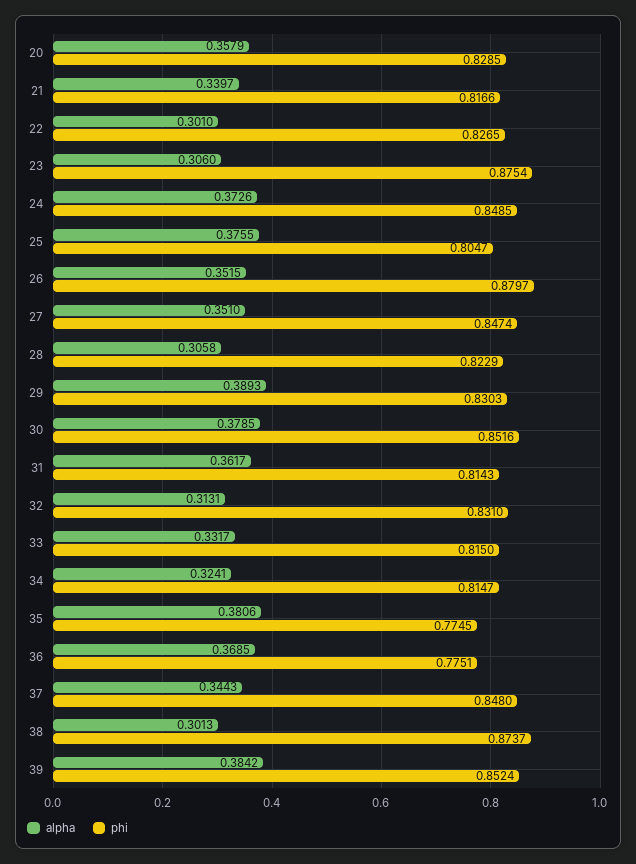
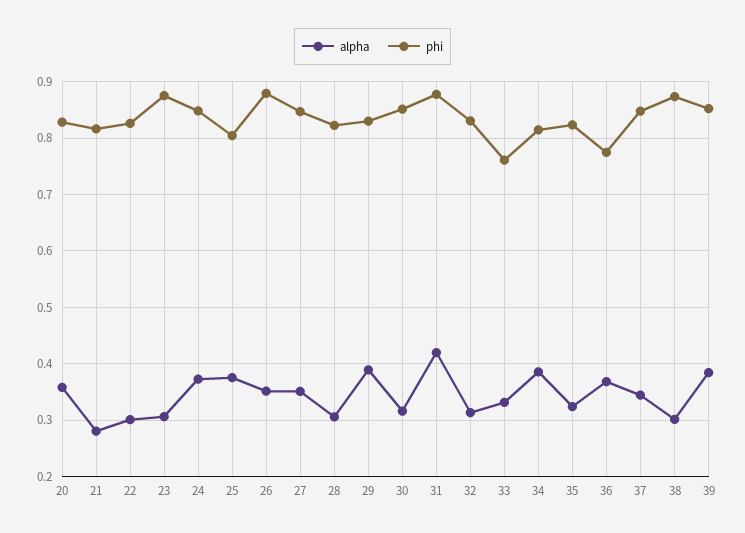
  {
    "alpha": {
      "20": 0.3579,
-     "21": 0.3397,
+     "21": 0.28,
      "22": 0.301,
      "23": 0.306,
      "24": 0.3726,
      "25": 0.3755,
      "26": 0.3515,
      "27": 0.351,
      "28": 0.3058,
      "29": 0.3893,
-     "30": 0.3785,
+     "30": 0.32,
-     "31": 0.3617,
+     "31": 0.42,
      "32": 0.3131,
      "33": 0.3317,
-     "34": 0.3241,
+     "34": 0.38,
-     "35": 0.3806,
+     "35": 0.32,
      "36": 0.3685,
      "37": 0.3443,
      "38": 0.3013,
      "39": 0.3842
    },
    "phi": {
      "20": 0.8285,
      "21": 0.8166,
      "22": 0.8265,
      "23": 0.8754,
      "24": 0.8485,
      "25": 0.8047,
      "26": 0.8797,
      "27": 0.8474,
      "28": 0.8229,
      "29": 0.8303,
      "30": 0.8516,
-     "31": 0.8143,
+     "31": 0.88,
      "32": 0.831,
-     "33": 0.815,
+     "33": 0.76,
      "34": 0.8147,
-     "35": 0.7745,
+     "35": 0.82,
      "36": 0.7751,
      "37": 0.848,
      "38": 0.8737,
      "39": 0.8524
    }
  }

